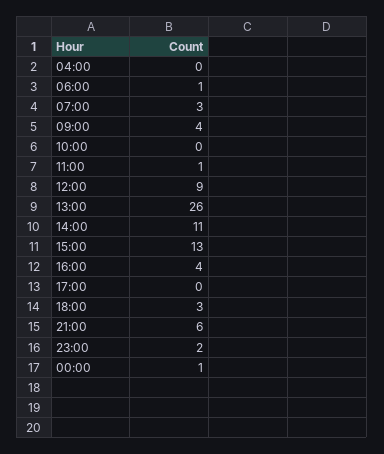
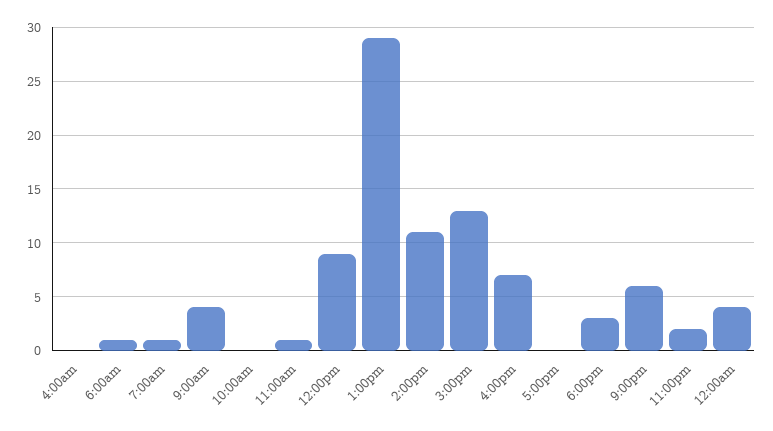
  {
    "04:00": 0,
    "06:00": 1,
-   "07:00": 3,
+   "07:00": 1,
    "09:00": 4,
    "10:00": 0,
    "11:00": 1,
    "12:00": 9,
-   "13:00": 26,
+   "13:00": 29,
    "14:00": 11,
    "15:00": 13,
-   "16:00": 4,
+   "16:00": 7,
    "17:00": 0,
    "18:00": 3,
    "21:00": 6,
    "23:00": 2,
-   "00:00": 1
+   "00:00": 4
  }

